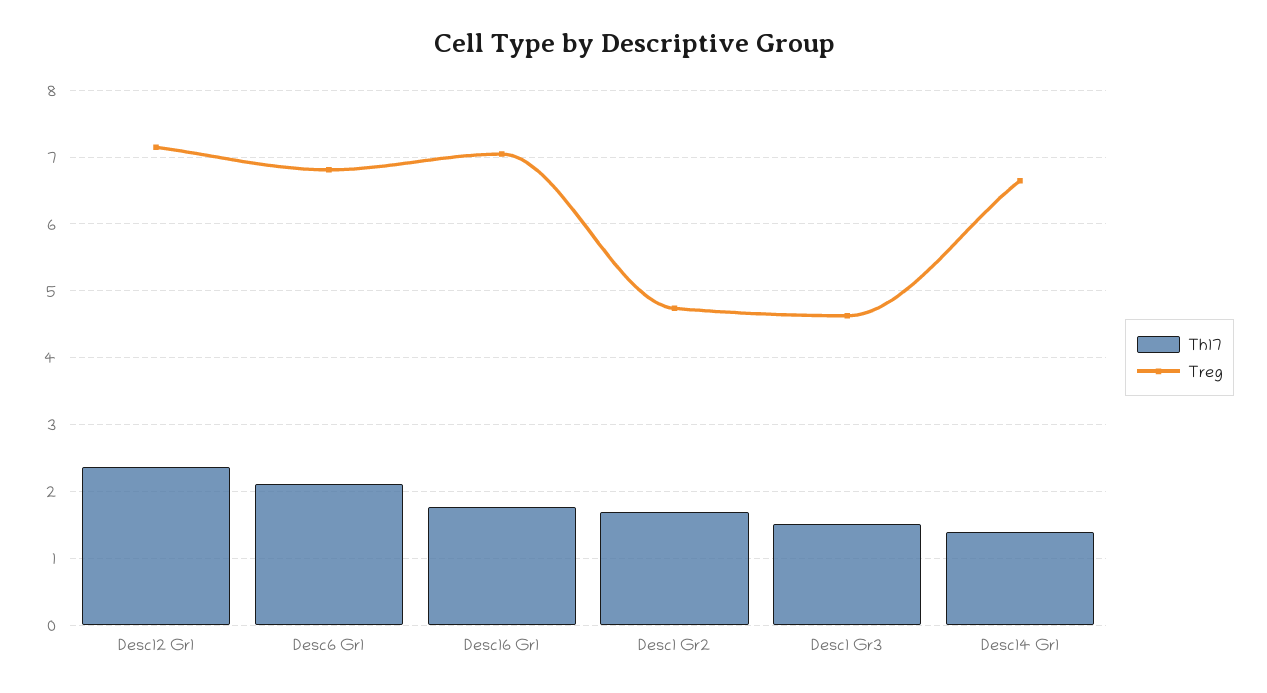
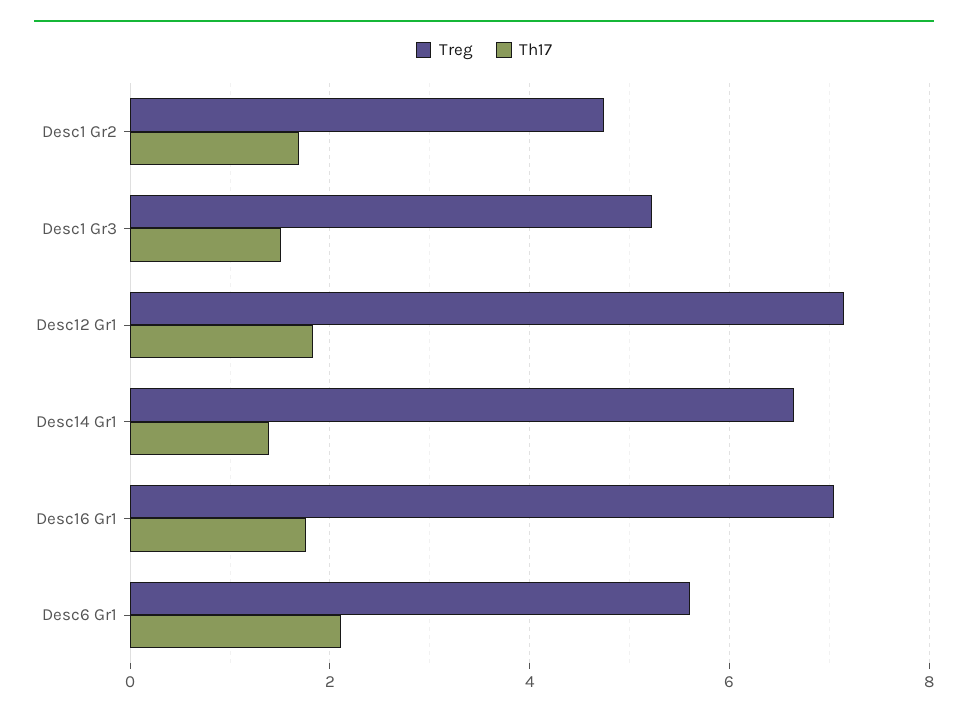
  {
    "Th17": {
-     "Desc12 Gr1": 2.4,
+     "Desc12 Gr1": 1.8,
      "Desc6 Gr1": 2.1,
      "Desc16 Gr1": 1.8,
      "Desc1 Gr2": 1.7,
      "Desc1 Gr3": 1.5,
      "Desc14 Gr1": 1.4
    },
    "Treg": {
      "Desc12 Gr1": 7.1,
-     "Desc6 Gr1": 6.8,
+     "Desc6 Gr1": 5.6,
      "Desc16 Gr1": 7,
      "Desc1 Gr2": 4.7,
-     "Desc1 Gr3": 4.6,
+     "Desc1 Gr3": 5.2,
      "Desc14 Gr1": 6.6
    }
  }

